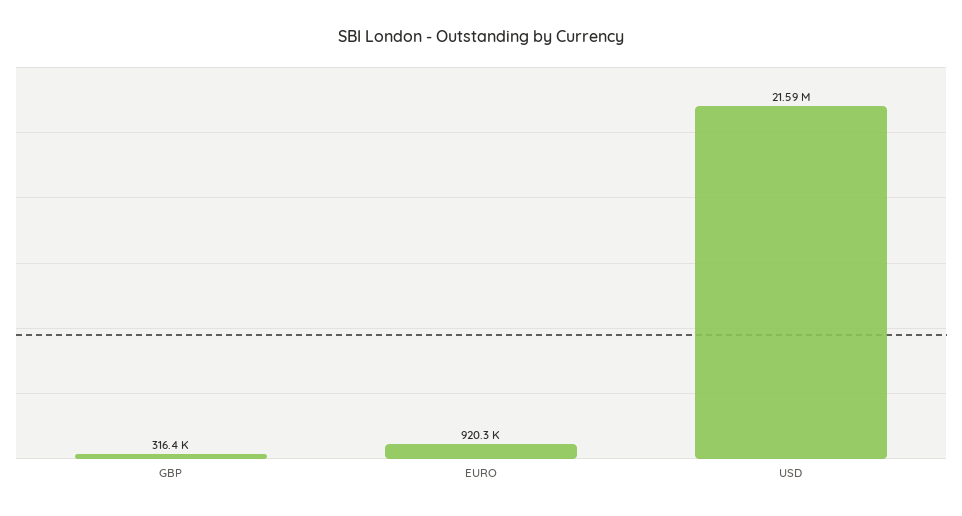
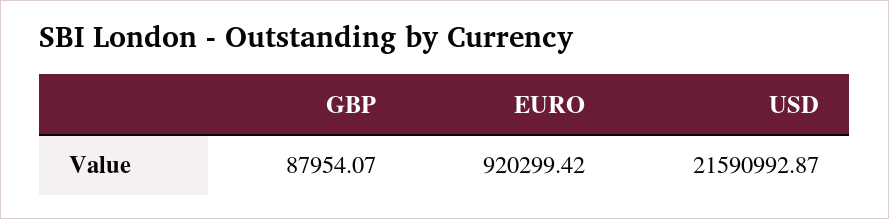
  {
-   "GBP": 316400,
+   "GBP": 87954.07,
    "EURO": 920299.42,
    "USD": 21590992.87
  }

